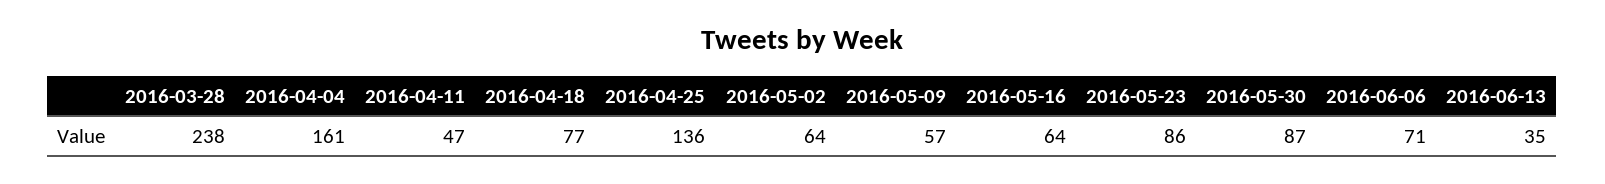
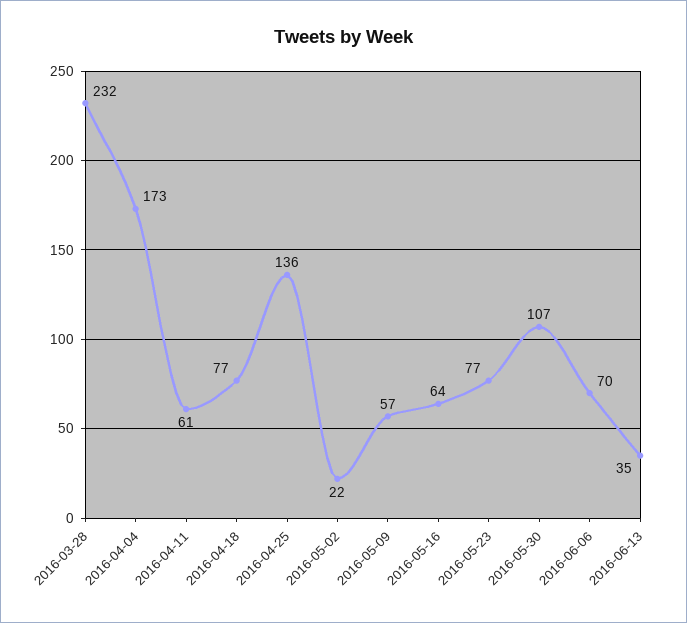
  {
-   "2016-03-28": 238,
+   "2016-03-28": 232,
-   "2016-04-04": 161,
+   "2016-04-04": 173,
-   "2016-04-11": 47,
+   "2016-04-11": 61,
    "2016-04-18": 77,
    "2016-04-25": 136,
-   "2016-05-02": 64,
+   "2016-05-02": 22,
    "2016-05-09": 57,
    "2016-05-16": 64,
-   "2016-05-23": 86,
+   "2016-05-23": 77,
-   "2016-05-30": 87,
+   "2016-05-30": 107,
-   "2016-06-06": 71,
+   "2016-06-06": 70,
    "2016-06-13": 35
  }

